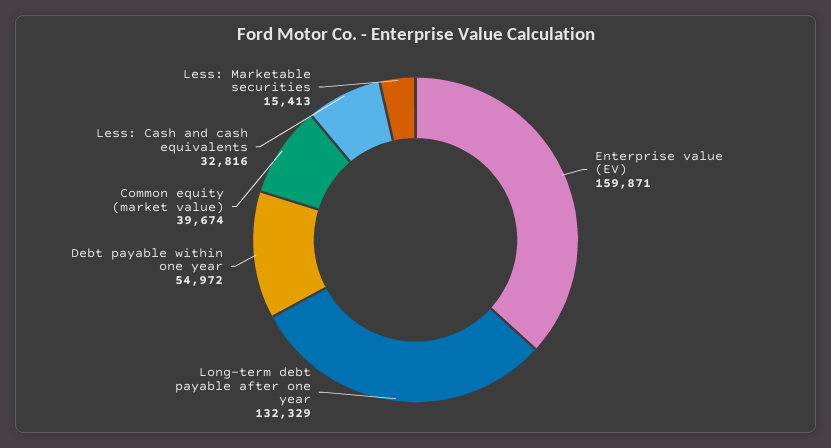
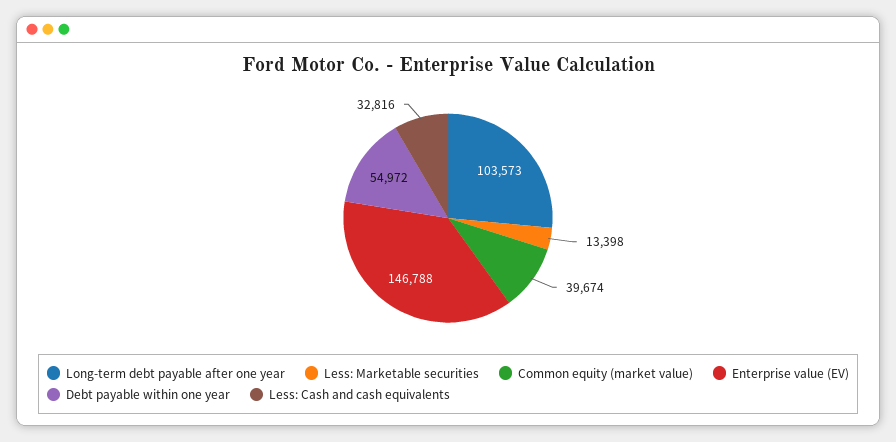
  {
-   "Enterprise value (EV)": 159871,
+   "Enterprise value (EV)": 146788,
-   "Long-term debt payable after one year": 132329,
+   "Long-term debt payable after one year": 103573,
    "Debt payable within one year": 54972,
    "Common equity (market value)": 39674,
    "Less: Cash and cash equivalents": 32816,
-   "Less: Marketable securities": 15413
+   "Less: Marketable securities": 13398
  }

